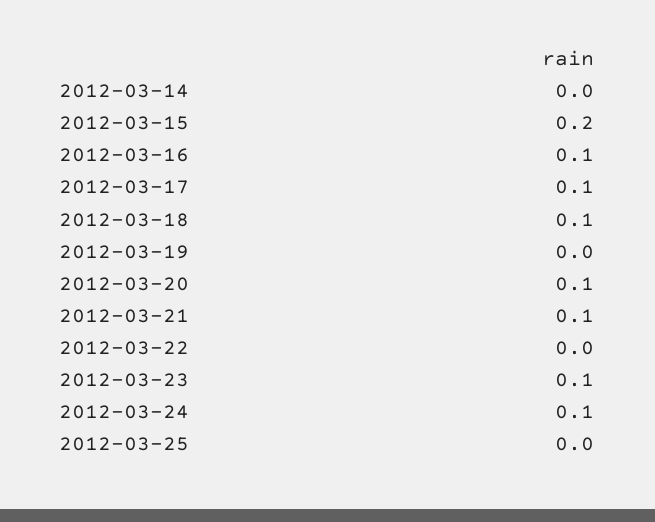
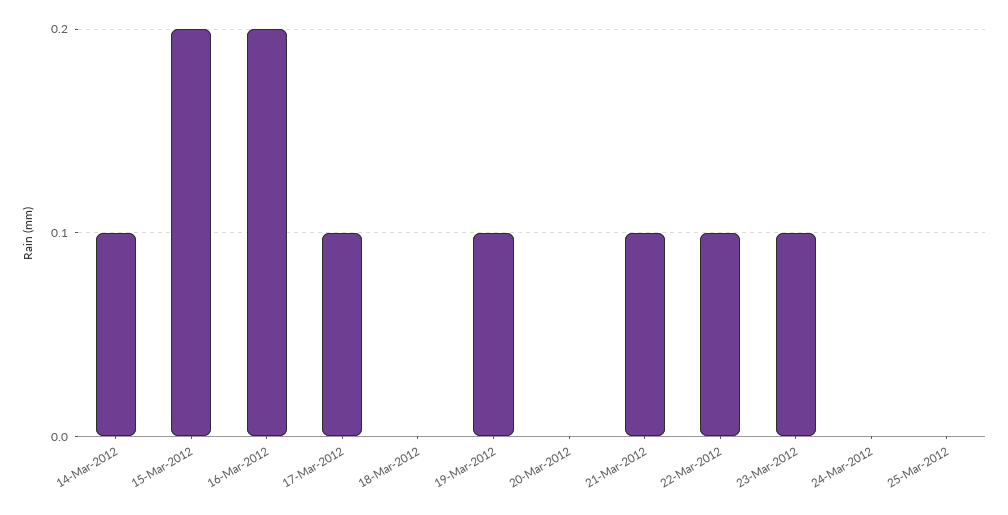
  {
-   "2012-03-14": 0,
+   "2012-03-14": 0.1,
    "2012-03-15": 0.2,
-   "2012-03-16": 0.1,
+   "2012-03-16": 0.2,
    "2012-03-17": 0.1,
-   "2012-03-18": 0.1,
+   "2012-03-18": 0,
-   "2012-03-19": 0,
+   "2012-03-19": 0.1,
-   "2012-03-20": 0.1,
+   "2012-03-20": 0,
    "2012-03-21": 0.1,
-   "2012-03-22": 0,
+   "2012-03-22": 0.1,
    "2012-03-23": 0.1,
-   "2012-03-24": 0.1,
+   "2012-03-24": 0,
    "2012-03-25": 0
  }

